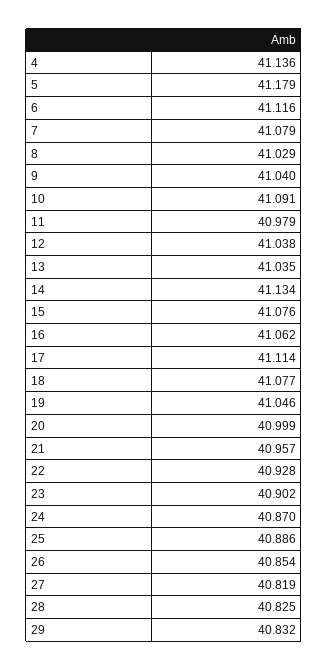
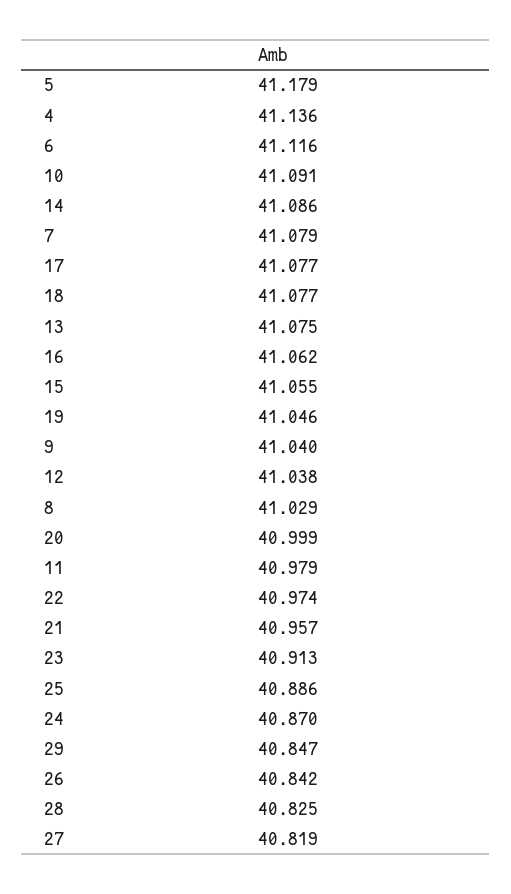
  {
    "4": 41.136,
    "5": 41.179,
    "6": 41.116,
    "7": 41.079,
    "8": 41.029,
    "9": 41.04,
    "10": 41.091,
    "11": 40.979,
    "12": 41.038,
-   "13": 41.035,
+   "13": 41.075,
-   "14": 41.134,
+   "14": 41.086,
-   "15": 41.076,
+   "15": 41.055,
    "16": 41.062,
-   "17": 41.114,
+   "17": 41.077,
    "18": 41.077,
    "19": 41.046,
    "20": 40.999,
    "21": 40.957,
-   "22": 40.928,
+   "22": 40.974,
-   "23": 40.902,
+   "23": 40.913,
    "24": 40.87,
    "25": 40.886,
-   "26": 40.854,
+   "26": 40.842,
    "27": 40.819,
    "28": 40.825,
-   "29": 40.832
+   "29": 40.847
  }

